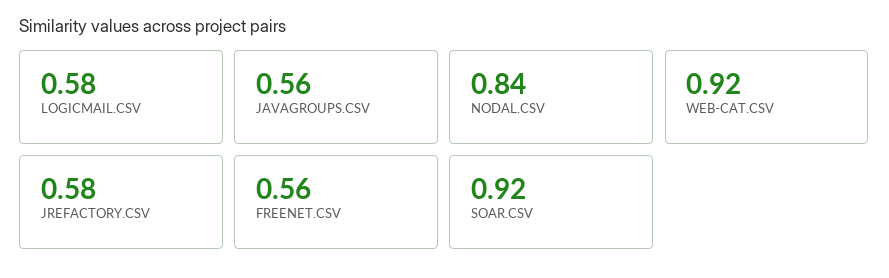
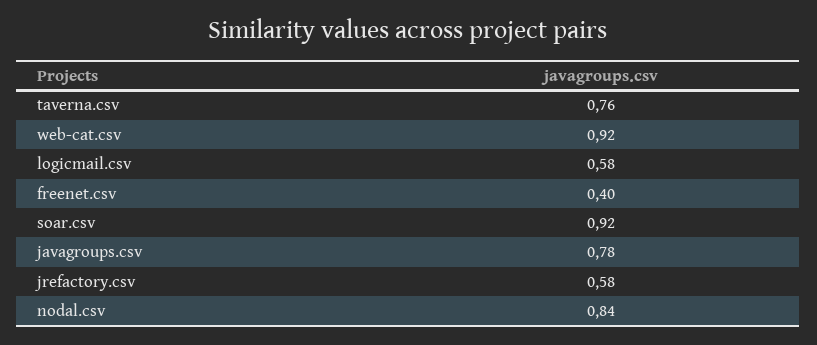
  {
    "LOGICMAIL.CSV": 0.58,
-   "JAVAGROUPS.CSV": 0.56,
+   "JAVAGROUPS.CSV": 0.78,
    "NODAL.CSV": 0.84,
    "WEB-CAT.CSV": 0.92,
    "JREFACTORY.CSV": 0.58,
-   "FREENET.CSV": 0.56,
+   "FREENET.CSV": 0.4,
-   "SOAR.CSV": 0.92
+   "SOAR.CSV": 0.92,
+   "taverna.csv": 0.76
  }

